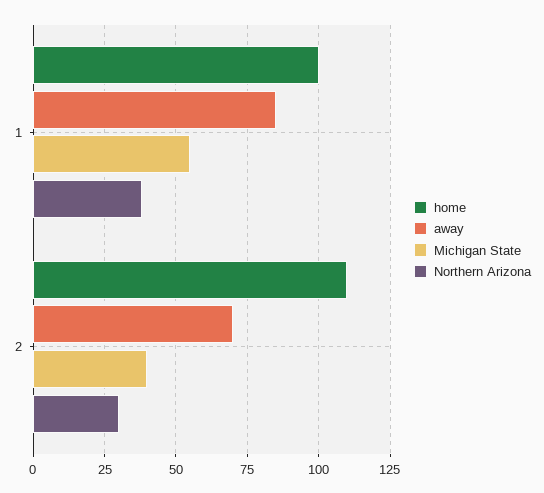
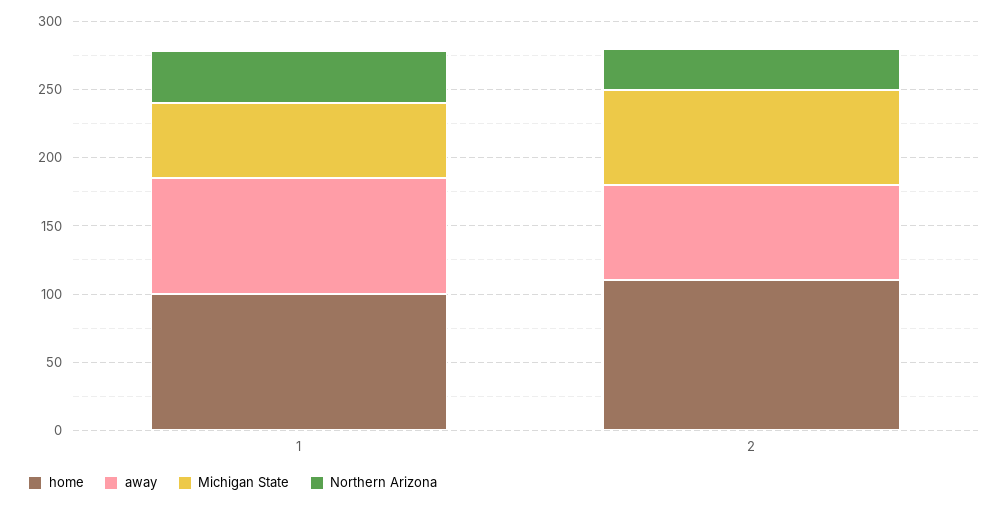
  {
    "home": {
      "1": 100,
      "2": 110
    },
    "away": {
      "1": 85,
      "2": 70
    },
    "Michigan State": {
      "1": 55,
-     "2": 40
+     "2": 70
    },
    "Northern Arizona": {
      "1": 40,
      "2": 30
    }
  }

